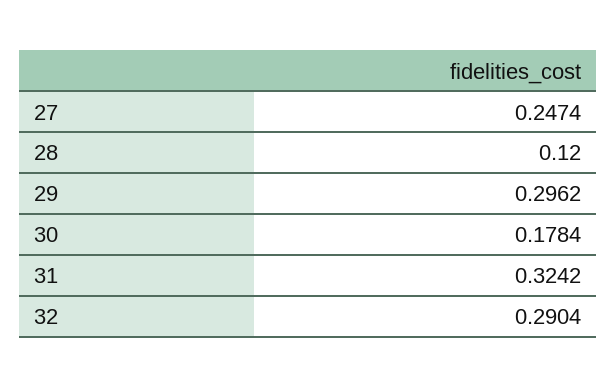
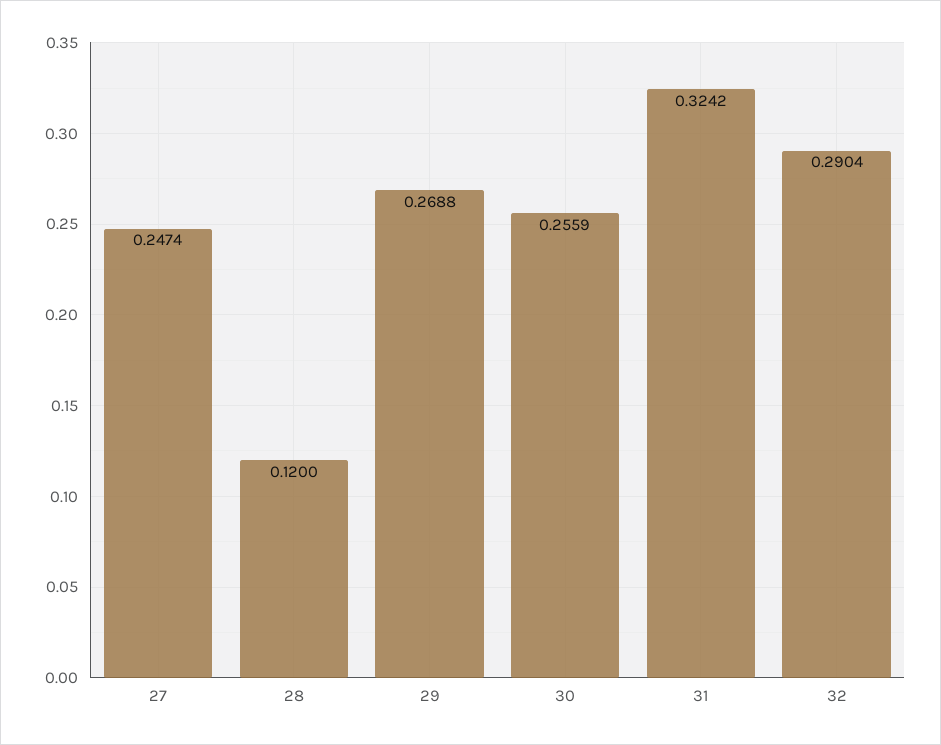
  {
    "27": 0.2474,
    "28": 0.12,
-   "29": 0.2962,
+   "29": 0.2688,
-   "30": 0.1784,
+   "30": 0.2559,
    "31": 0.3242,
    "32": 0.2904
  }

